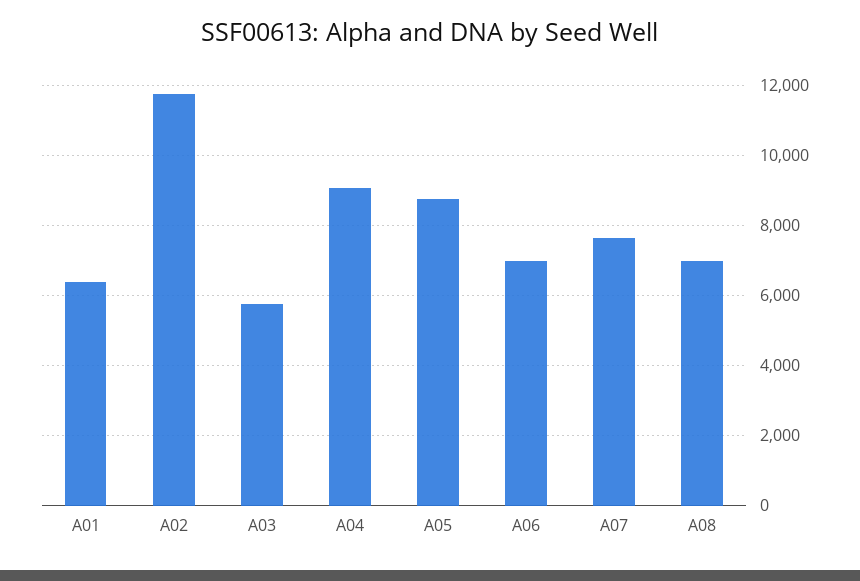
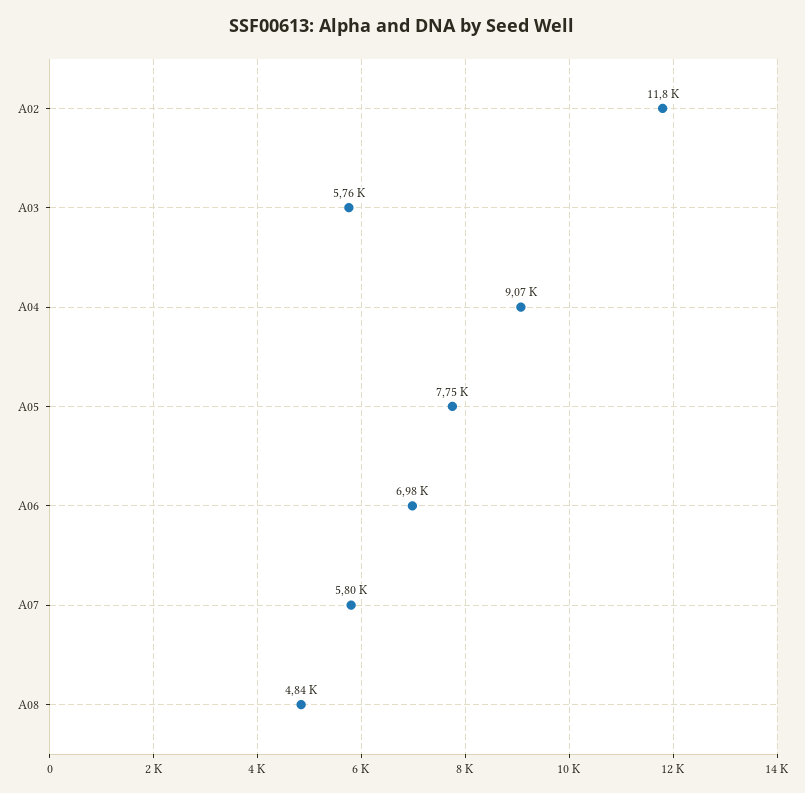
  {
-   "A01": 6400,
    "A02": 11800,
    "A03": 5760,
    "A04": 9070,
-   "A05": 8800,
+   "A05": 7750,
    "A06": 6980,
-   "A07": 7600,
+   "A07": 5800,
-   "A08": 7000
+   "A08": 4840
  }

